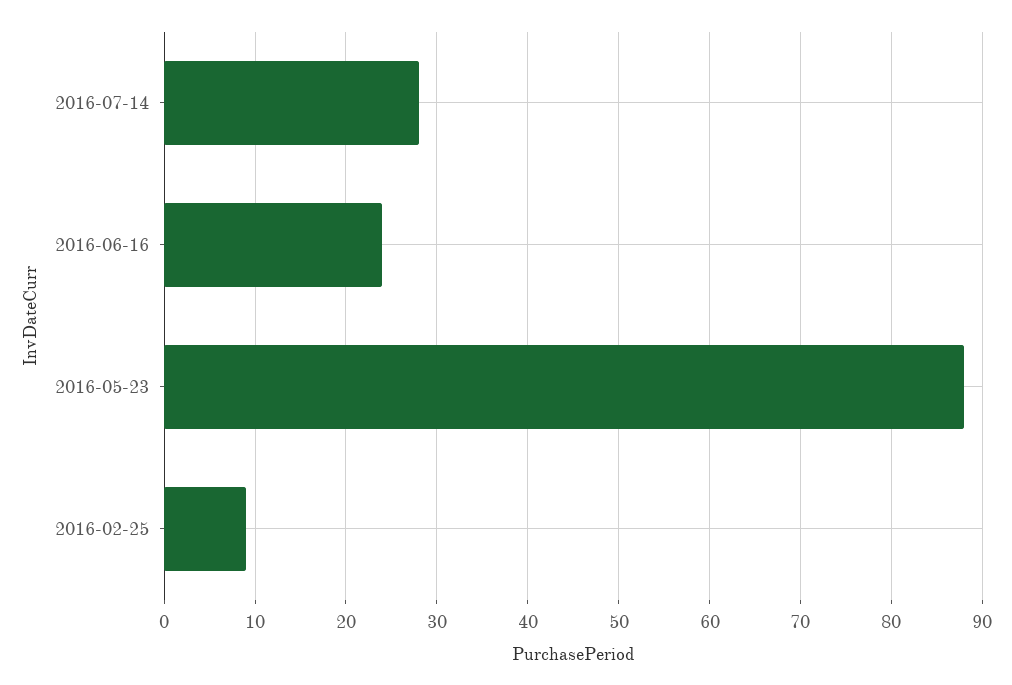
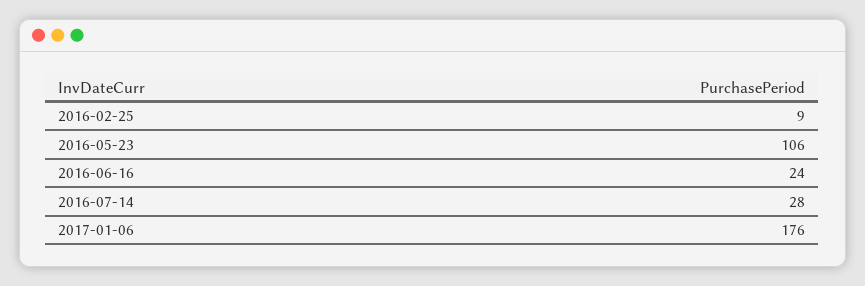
  {
    "2016-07-14": 28,
    "2016-06-16": 24,
-   "2016-05-23": 88,
+   "2016-05-23": 106,
-   "2016-02-25": 9
+   "2016-02-25": 9,
+   "2017-01-06": 176
  }

